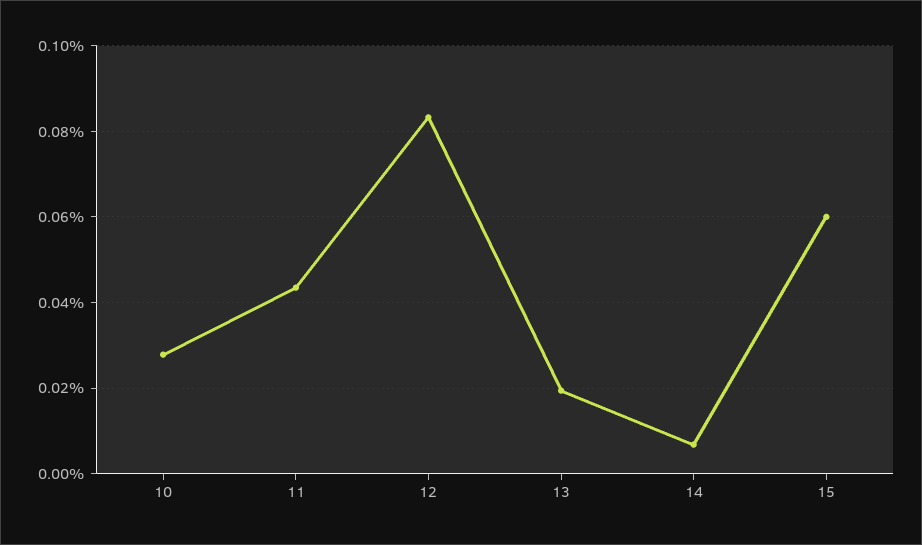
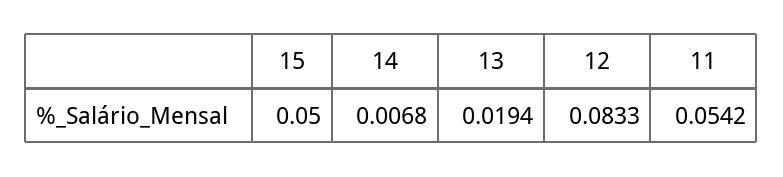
  {
-   "10": 0.028,
-   "11": 0.044,
+   "11": 0.0542,
    "12": 0.0833,
    "13": 0.0194,
    "14": 0.0068,
-   "15": 0.06
+   "15": 0.05
  }

